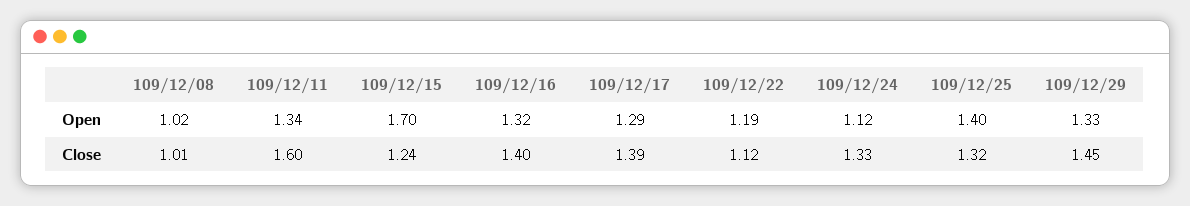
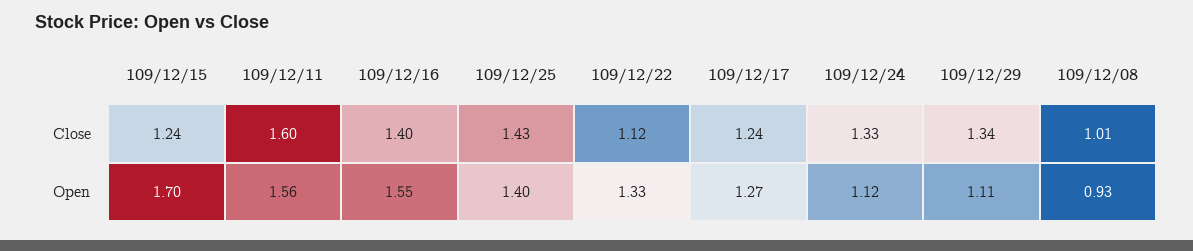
  {
    "109/12/08": {
-     "Open": 1.02,
+     "Open": 0.93,
      "Close": 1.01
    },
    "109/12/11": {
-     "Open": 1.34,
+     "Open": 1.56,
      "Close": 1.6
    },
    "109/12/15": {
      "Open": 1.7,
      "Close": 1.24
    },
    "109/12/16": {
-     "Open": 1.32,
+     "Open": 1.55,
      "Close": 1.4
    },
    "109/12/17": {
-     "Open": 1.29,
+     "Open": 1.27,
-     "Close": 1.39
+     "Close": 1.24
    },
    "109/12/22": {
-     "Open": 1.19,
+     "Open": 1.33,
      "Close": 1.12
    },
    "109/12/24": {
      "Open": 1.12,
      "Close": 1.33
    },
    "109/12/25": {
      "Open": 1.4,
-     "Close": 1.32
+     "Close": 1.43
    },
    "109/12/29": {
-     "Open": 1.33,
+     "Open": 1.11,
-     "Close": 1.45
+     "Close": 1.34
    }
  }

